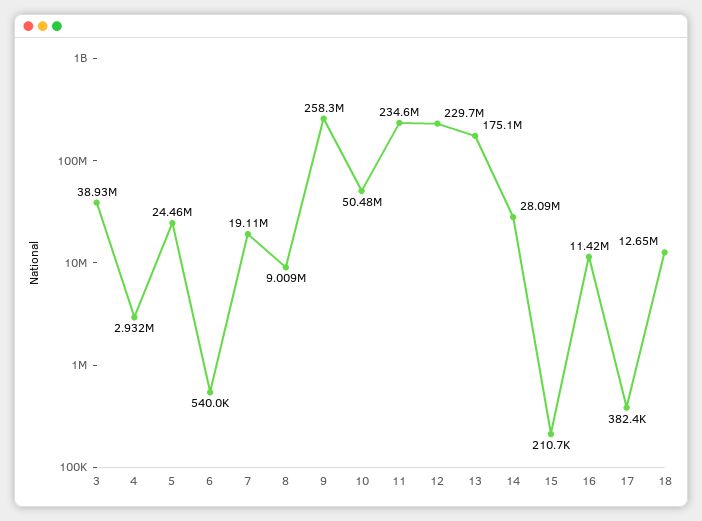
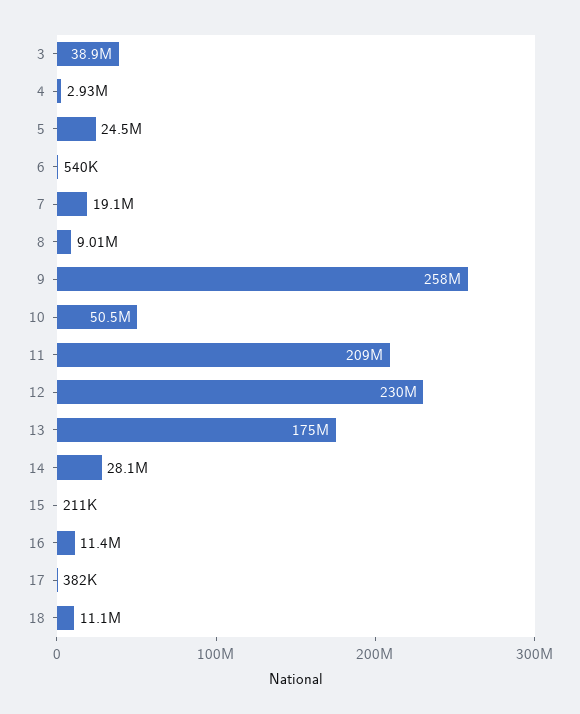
  {
    "3": 38930000,
    "4": 2932000,
    "5": 24460000,
    "6": 540000,
    "7": 19110000,
    "8": 9009000,
    "9": 258300000,
    "10": 50480000,
-   "11": 234600000,
+   "11": 209000000,
    "12": 229700000,
    "13": 175100000,
    "14": 28090000,
    "15": 210700,
    "16": 11420000,
    "17": 382400,
-   "18": 12650000
+   "18": 11100000
  }

